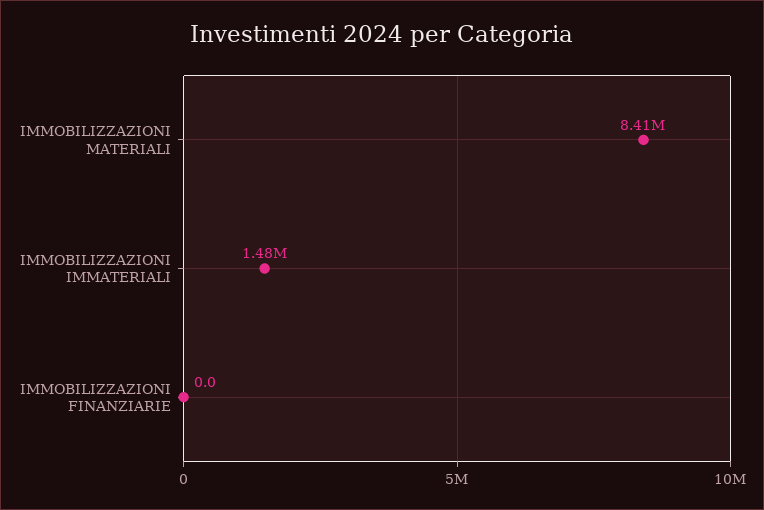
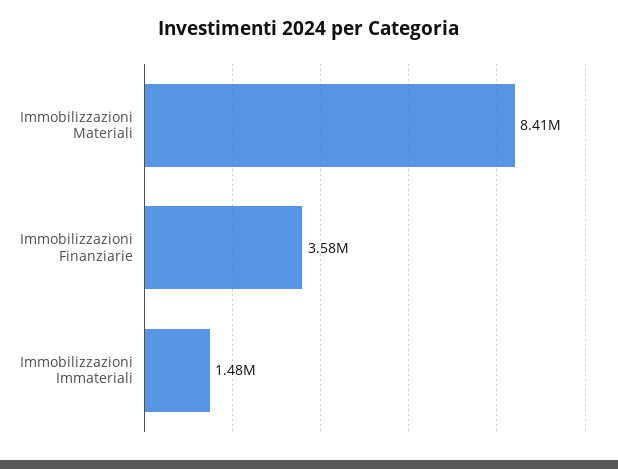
  {
    "IMMOBILIZZAZIONI MATERIALI": 8410000,
    "IMMOBILIZZAZIONI IMMATERIALI": 1480000,
-   "IMMOBILIZZAZIONI FINANZIARIE": 0
+   "IMMOBILIZZAZIONI FINANZIARIE": 3580000
  }

